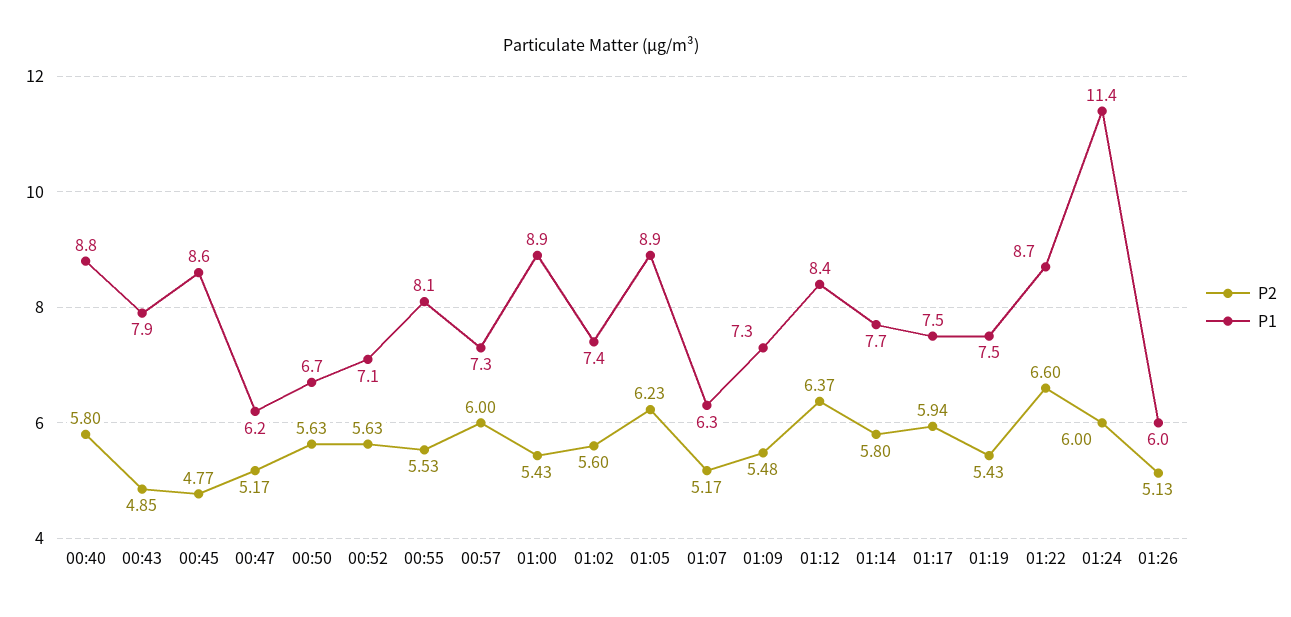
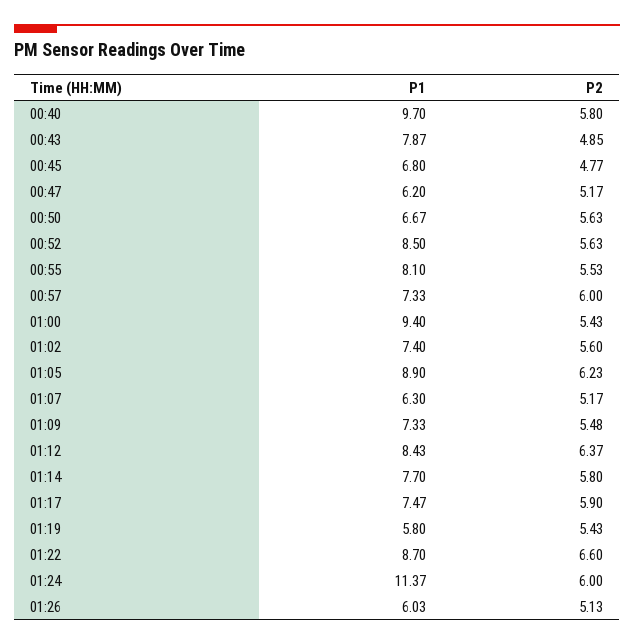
  {
    "P2": {
      "00:40": 5.8,
      "00:43": 4.85,
      "00:45": 4.77,
      "00:47": 5.17,
      "00:50": 5.63,
      "00:52": 5.63,
      "00:55": 5.53,
      "00:57": 6,
      "01:00": 5.43,
      "01:02": 5.6,
      "01:05": 6.23,
      "01:07": 5.17,
      "01:09": 5.48,
      "01:12": 6.37,
      "01:14": 5.8,
-     "01:17": 5.94,
+     "01:17": 5.9,
      "01:19": 5.43,
      "01:22": 6.6,
      "01:24": 6,
      "01:26": 5.13
    },
    "P1": {
-     "00:40": 8.8,
+     "00:40": 9.7,
      "00:43": 7.87,
-     "00:45": 8.6,
+     "00:45": 6.8,
      "00:47": 6.2,
      "00:50": 6.67,
-     "00:52": 7.1,
+     "00:52": 8.5,
      "00:55": 8.1,
      "00:57": 7.33,
-     "01:00": 8.9,
+     "01:00": 9.4,
      "01:02": 7.4,
      "01:05": 8.9,
      "01:07": 6.3,
      "01:09": 7.33,
      "01:12": 8.43,
      "01:14": 7.7,
      "01:17": 7.47,
-     "01:19": 7.5,
+     "01:19": 5.8,
      "01:22": 8.7,
      "01:24": 11.37,
      "01:26": 6.03
    }
  }

